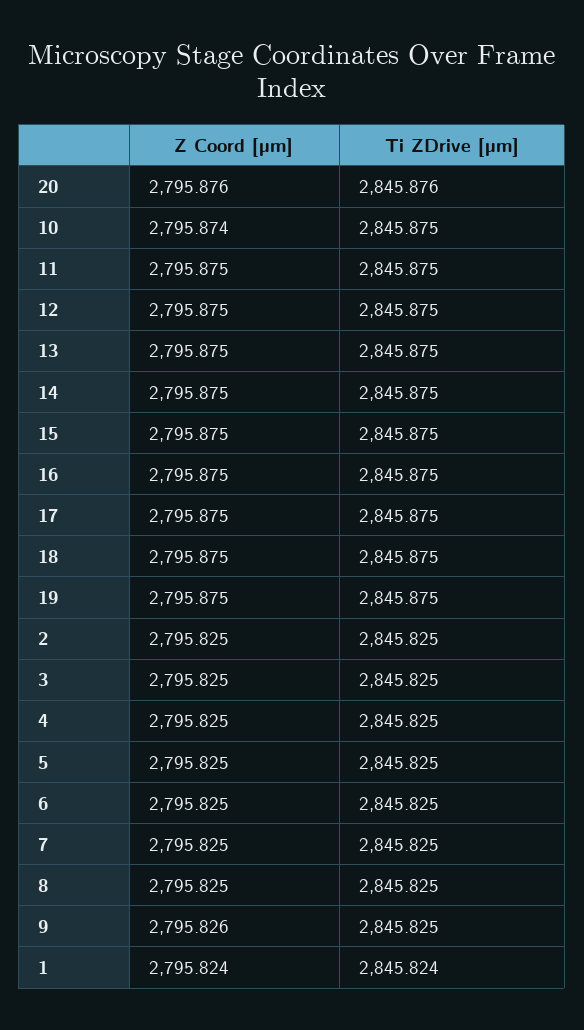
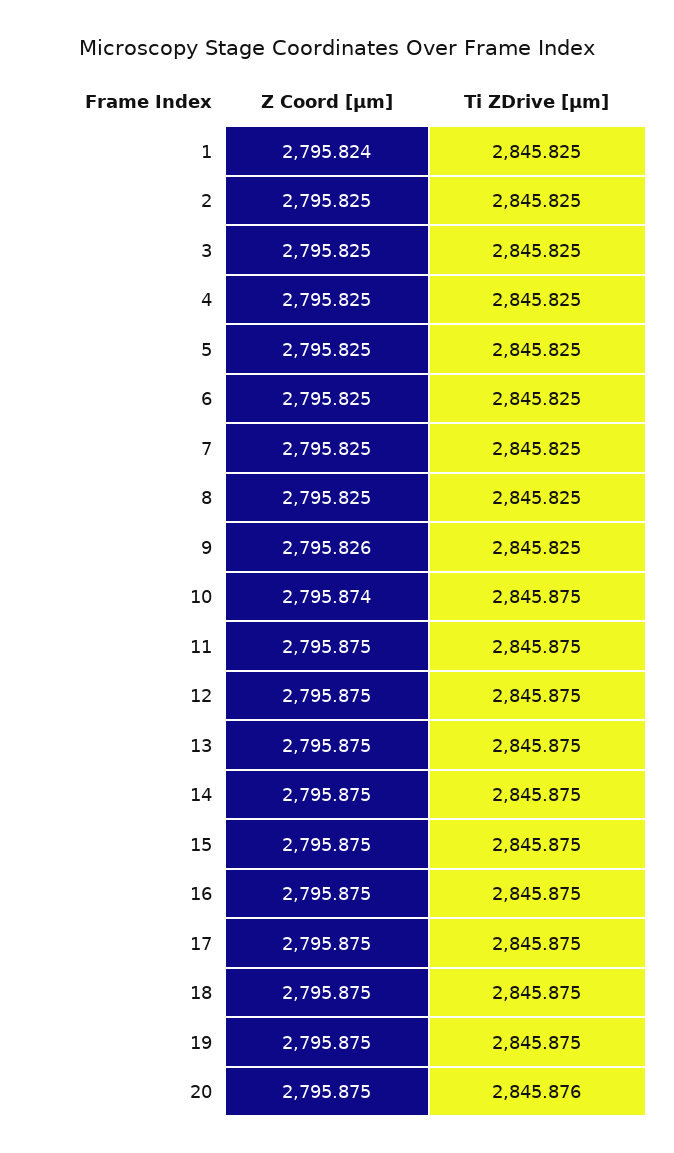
  {
    "Z Coord [µm]": {
-     "20": 2795.876,
+     "20": 2795.875,
      "10": 2795.874,
      "11": 2795.875,
      "12": 2795.875,
      "13": 2795.875,
      "14": 2795.875,
      "15": 2795.875,
      "16": 2795.875,
      "17": 2795.875,
      "18": 2795.875,
      "19": 2795.875,
      "2": 2795.825,
      "3": 2795.825,
      "4": 2795.825,
      "5": 2795.825,
      "6": 2795.825,
      "7": 2795.825,
      "8": 2795.825,
      "9": 2795.826,
      "1": 2795.824
    },
    "Ti ZDrive [µm]": {
      "20": 2845.876,
      "10": 2845.875,
      "11": 2845.875,
      "12": 2845.875,
      "13": 2845.875,
      "14": 2845.875,
      "15": 2845.875,
      "16": 2845.875,
      "17": 2845.875,
      "18": 2845.875,
      "19": 2845.875,
      "2": 2845.825,
      "3": 2845.825,
      "4": 2845.825,
      "5": 2845.825,
      "6": 2845.825,
      "7": 2845.825,
      "8": 2845.825,
      "9": 2845.825,
-     "1": 2845.824
+     "1": 2845.825
    }
  }

